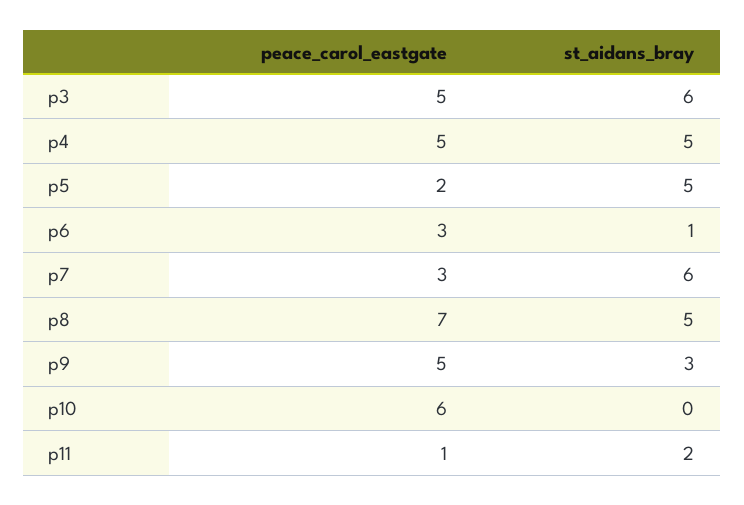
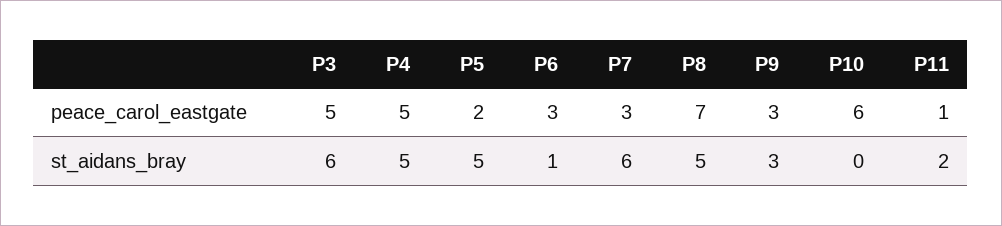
  {
    "peace_carol_eastgate": {
      "p3": 5,
      "p4": 5,
      "p5": 2,
      "p6": 3,
      "p7": 3,
      "p8": 7,
-     "p9": 5,
+     "p9": 3,
      "p10": 6,
      "p11": 1
    },
    "st_aidans_bray": {
      "p3": 6,
      "p4": 5,
      "p5": 5,
      "p6": 1,
      "p7": 6,
      "p8": 5,
      "p9": 3,
      "p10": 0,
      "p11": 2
    }
  }

